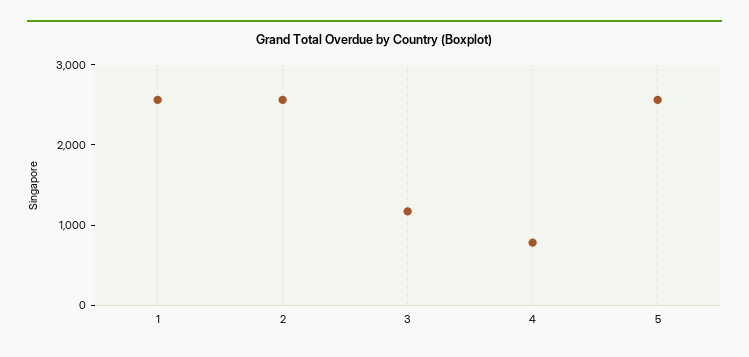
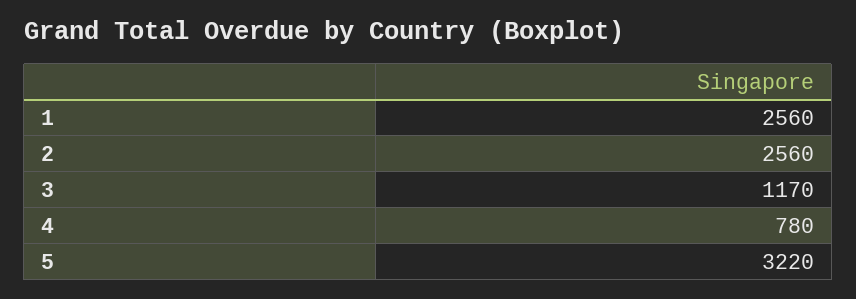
  {
    "1": 2560,
    "2": 2560,
    "3": 1170,
    "4": 780,
-   "5": 2600
+   "5": 3220
  }

